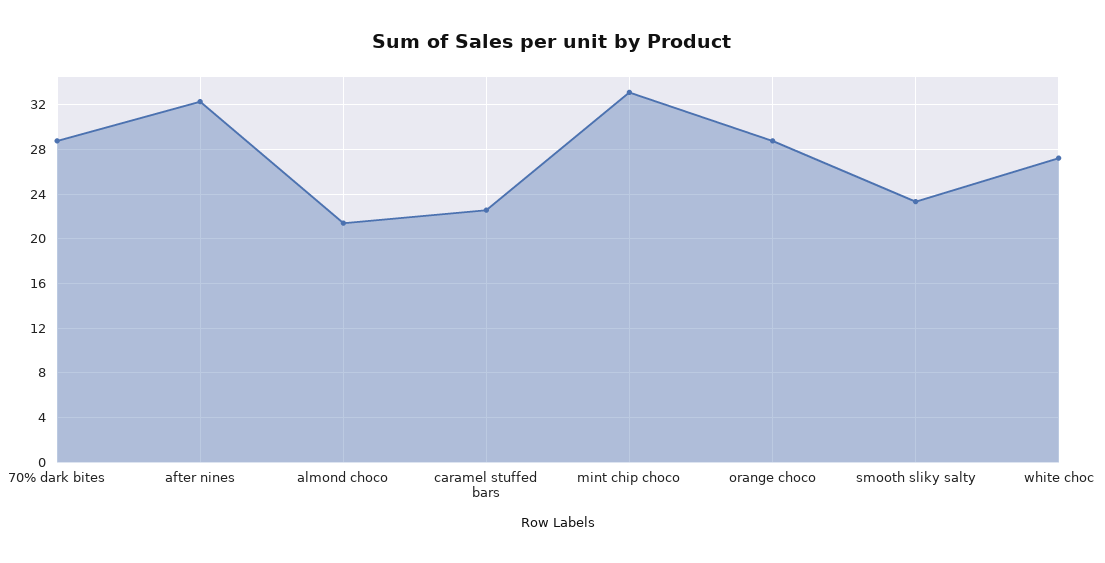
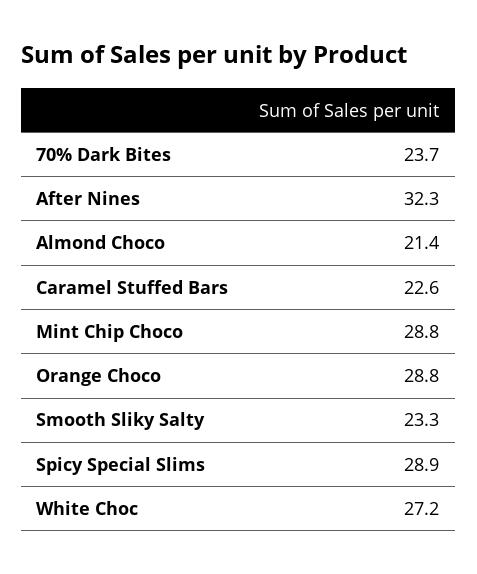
  {
-   "70% dark bites": 29,
+   "70% dark bites": 23.7,
    "after nines": 32.3,
    "almond choco": 21.4,
    "caramel stuffed bars": 22.6,
-   "mint chip choco": 33,
+   "mint chip choco": 28.8,
    "orange choco": 28.8,
    "smooth sliky salty": 23.3,
-   "white choc": 27.2
+   "white choc": 27.2,
+   "Spicy Special Slims": 28.9
  }

